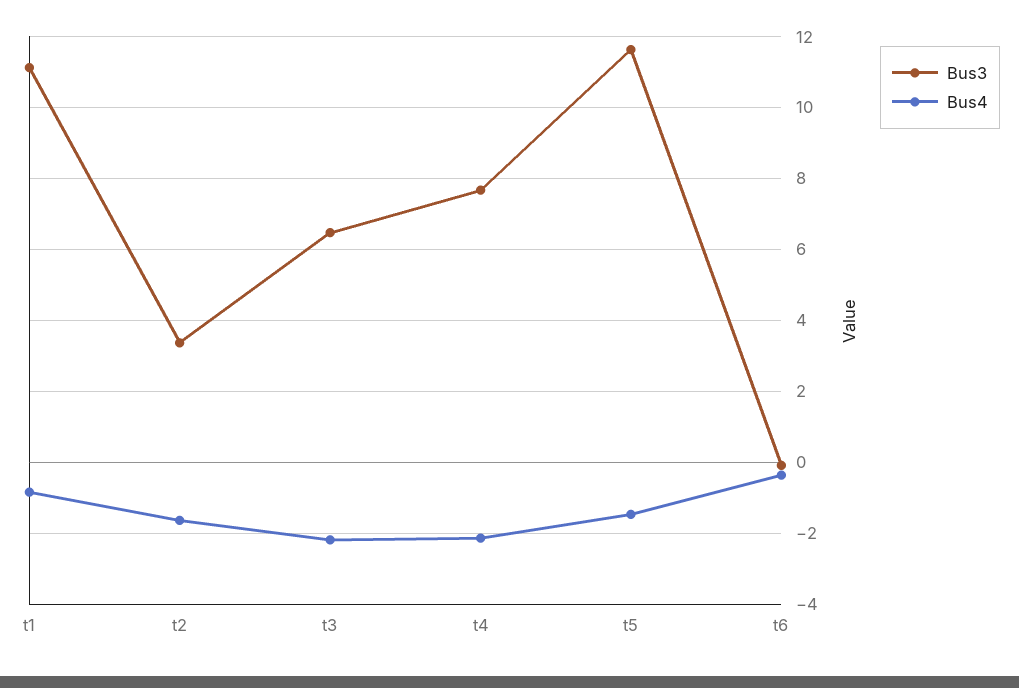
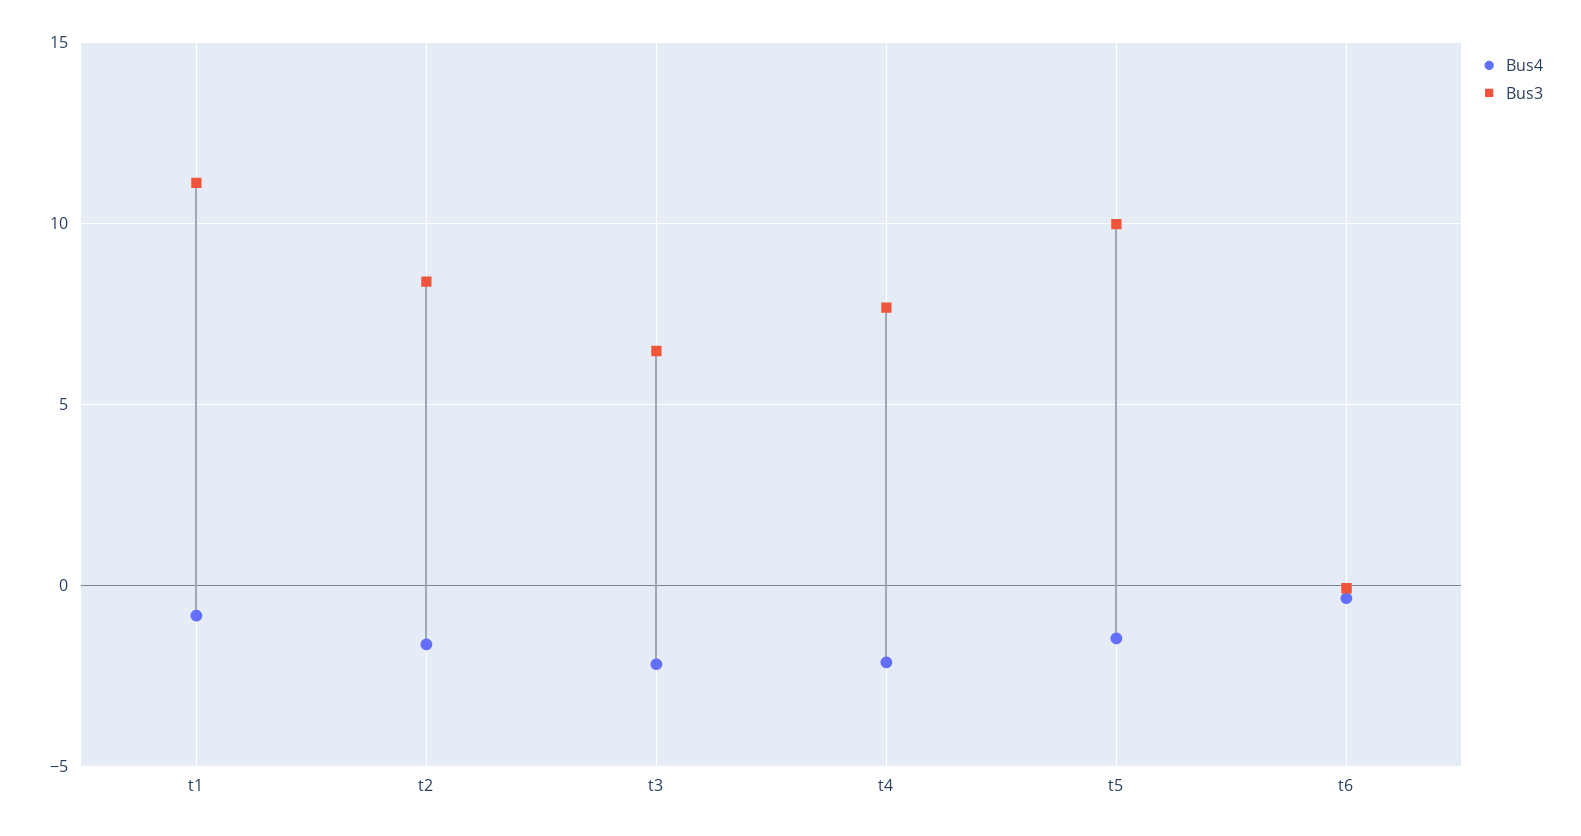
  {
    "Bus3": {
      "t1": 11.2,
-     "t2": 3.4,
+     "t2": 8.5,
      "t3": 6.4,
      "t4": 7.6,
-     "t5": 11.6,
+     "t5": 10,
      "t6": 0
    },
    "Bus4": {
      "t1": -0.8,
      "t2": -1.6,
      "t3": -2.2,
      "t4": -2.2,
      "t5": -1.4,
      "t6": -0.4
    }
  }

